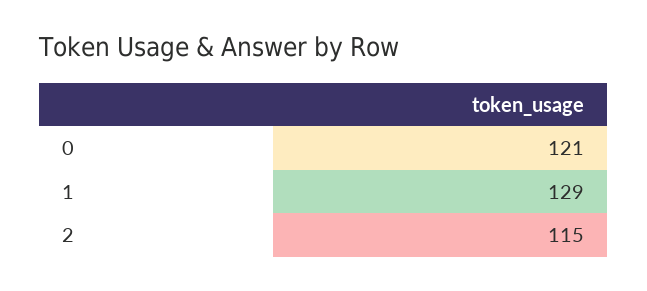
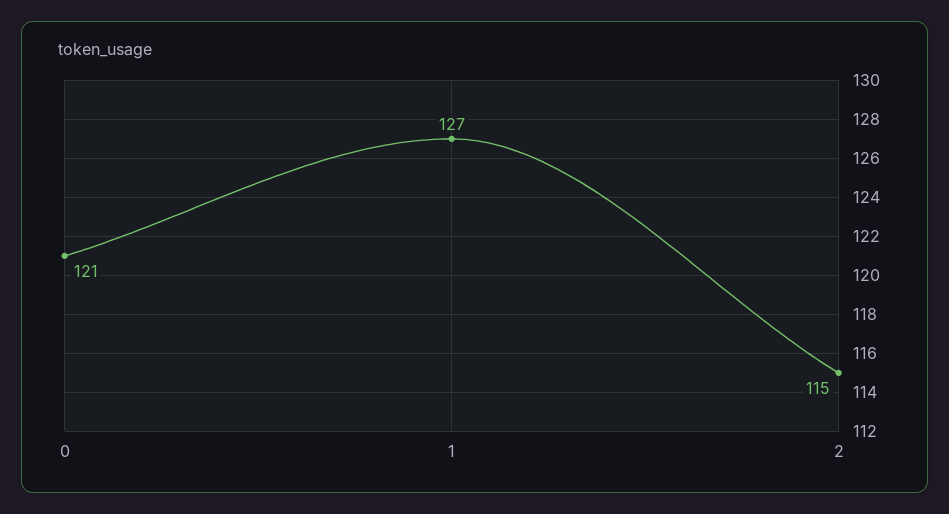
  {
    "0": 121,
-   "1": 129,
+   "1": 127,
    "2": 115
  }

